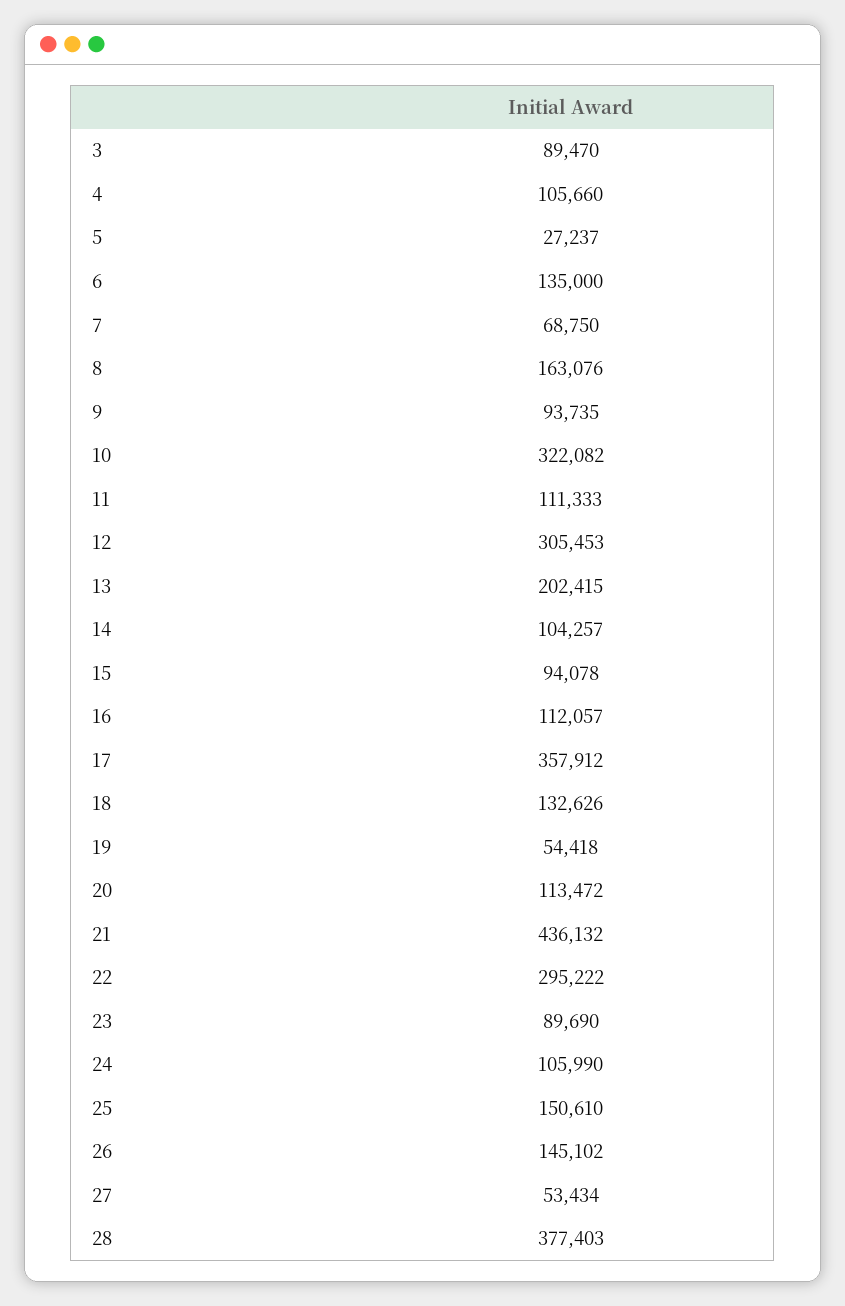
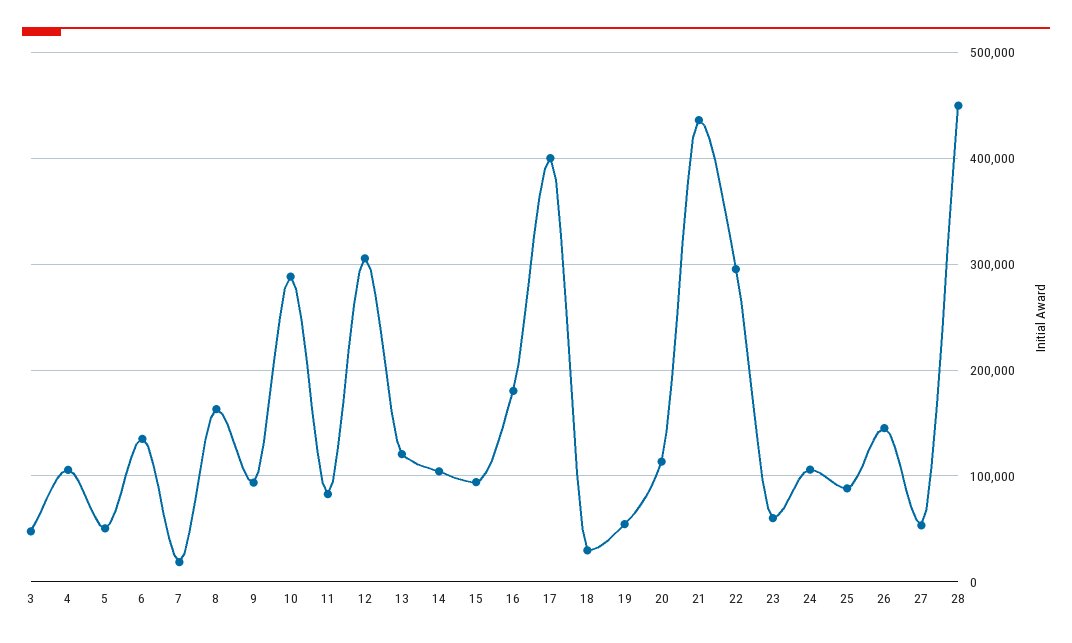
  {
-   "3": 89470,
+   "3": 50000,
    "4": 105660,
-   "5": 27237,
+   "5": 50000,
    "6": 135000,
-   "7": 68750,
+   "7": 20000,
    "8": 163076,
    "9": 93735,
-   "10": 322082,
+   "10": 290000,
-   "11": 111333,
+   "11": 80000,
    "12": 305453,
-   "13": 202415,
+   "13": 120000,
    "14": 104257,
    "15": 94078,
-   "16": 112057,
+   "16": 180000,
-   "17": 357912,
+   "17": 400000,
-   "18": 132626,
+   "18": 30000,
    "19": 54418,
    "20": 113472,
    "21": 436132,
    "22": 295222,
-   "23": 89690,
+   "23": 60000,
    "24": 105990,
-   "25": 150610,
+   "25": 90000,
    "26": 145102,
    "27": 53434,
-   "28": 377403
+   "28": 450000
  }

